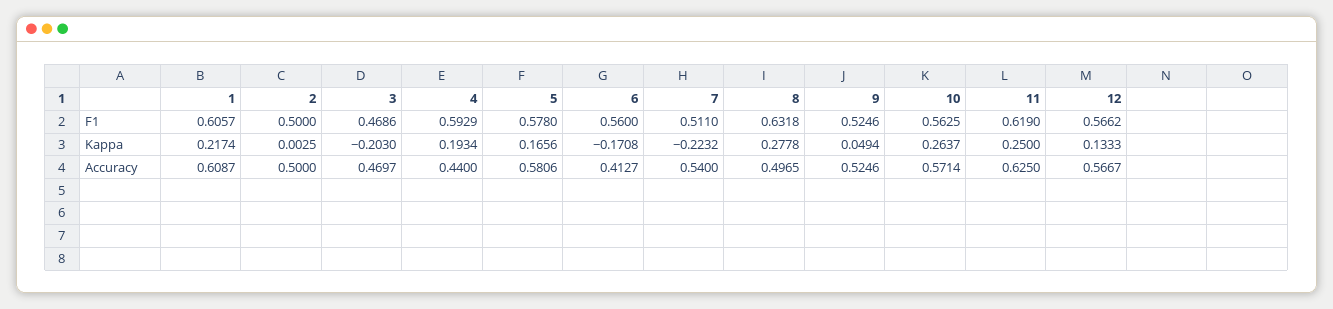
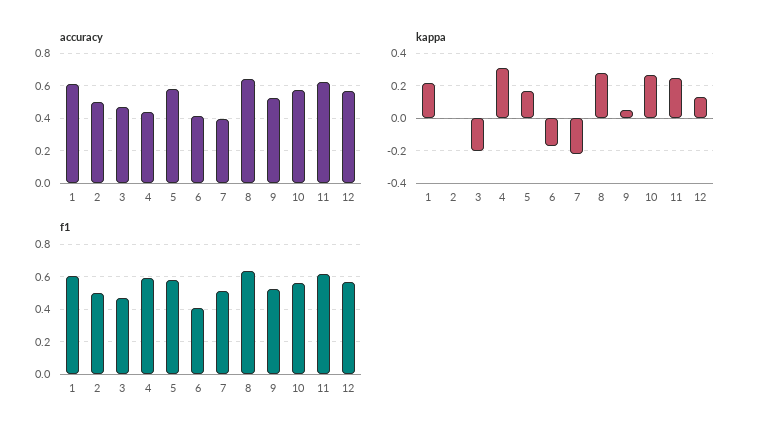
  {
    "F1": {
      "1": 0.6057,
      "2": 0.5,
      "3": 0.4686,
      "4": 0.5929,
      "5": 0.578,
-     "6": 0.56,
+     "6": 0.4,
      "7": 0.511,
      "8": 0.6318,
      "9": 0.5246,
      "10": 0.5625,
      "11": 0.619,
      "12": 0.5662
    },
    "Kappa": {
      "1": 0.2174,
      "2": 0.0025,
      "3": -0.203,
-     "4": 0.1934,
+     "4": 0.3,
      "5": 0.1656,
      "6": -0.1708,
      "7": -0.2232,
      "8": 0.2778,
      "9": 0.0494,
      "10": 0.2637,
      "11": 0.25,
      "12": 0.1333
    },
    "Accuracy": {
      "1": 0.6087,
      "2": 0.5,
      "3": 0.4697,
      "4": 0.44,
      "5": 0.5806,
      "6": 0.4127,
-     "7": 0.54,
+     "7": 0.4,
-     "8": 0.4965,
+     "8": 0.65,
      "9": 0.5246,
      "10": 0.5714,
      "11": 0.625,
      "12": 0.5667
    }
  }

